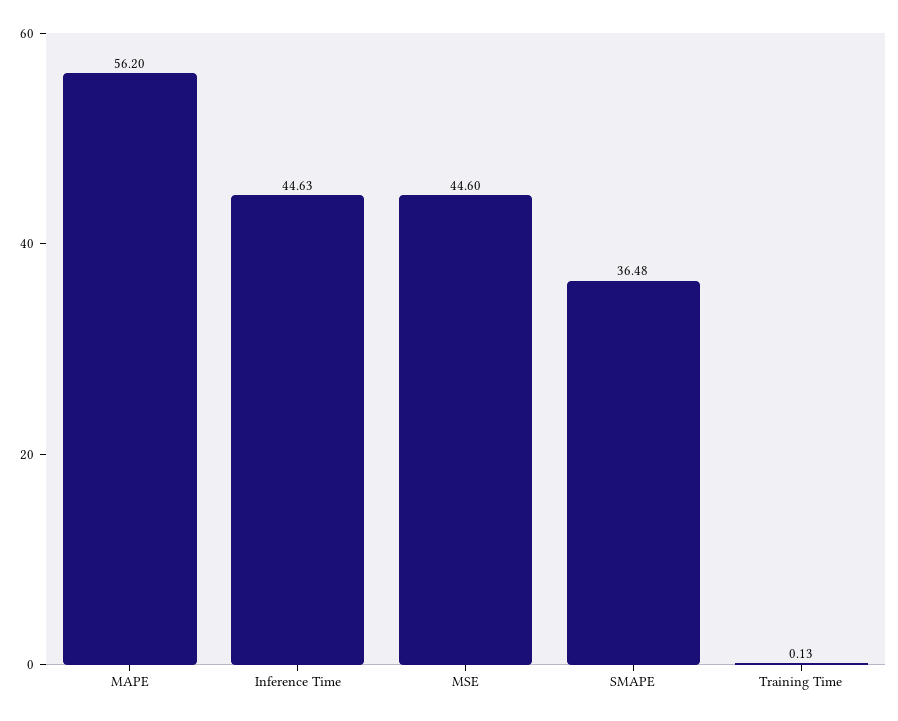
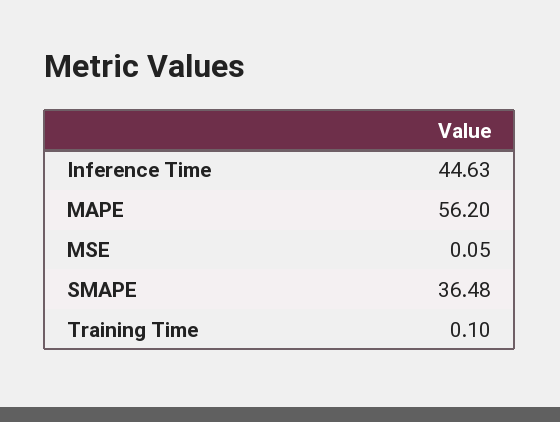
  {
    "MAPE": 56.2,
    "Inference Time": 44.63,
-   "MSE": 44.6,
+   "MSE": 0.05,
    "SMAPE": 36.48,
-   "Training Time": 0.13
+   "Training Time": 0.1
  }

